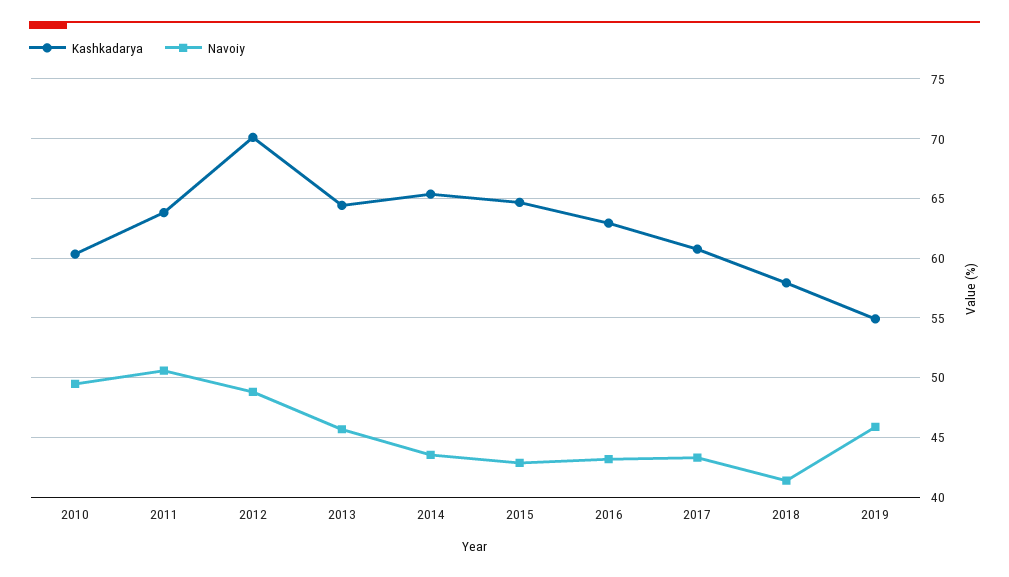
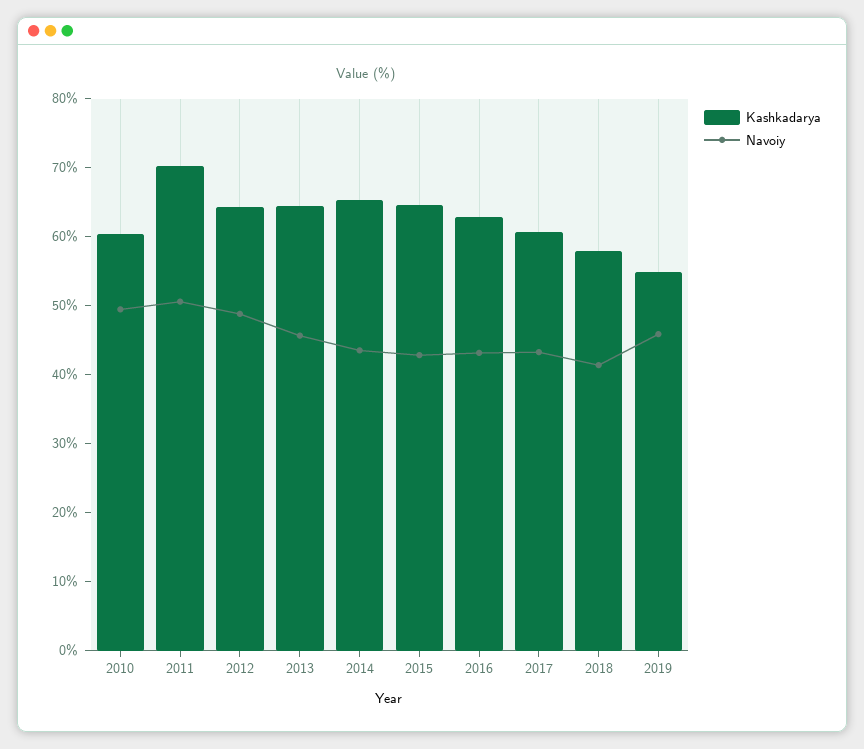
  {
    "Kashkadarya": {
      "2010": 60,
-     "2011": 64,
+     "2011": 70,
-     "2012": 70,
+     "2012": 64,
      "2013": 64,
      "2014": 65,
      "2015": 65,
      "2016": 63,
      "2017": 61,
      "2018": 58,
      "2019": 55
    },
    "Navoiy": {
      "2010": 49,
      "2011": 51,
      "2012": 49,
      "2013": 46,
      "2014": 44,
      "2015": 43,
      "2016": 43,
      "2017": 43,
      "2018": 41,
      "2019": 46
    }
  }

